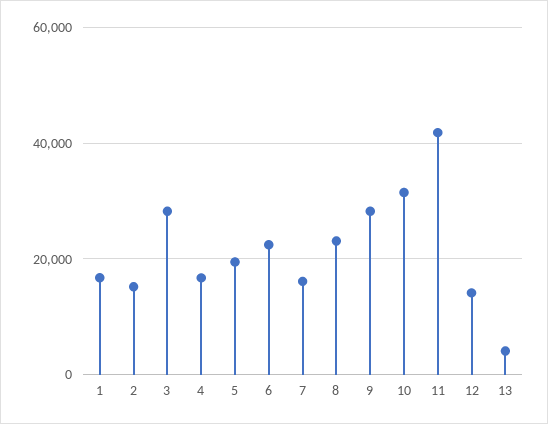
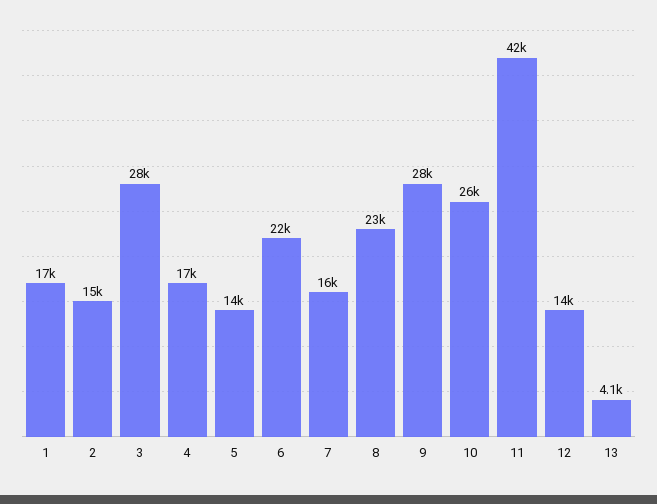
  {
    "1": 17000,
    "2": 15000,
    "3": 28000,
    "4": 17000,
-   "5": 20000,
+   "5": 14000,
    "6": 22000,
    "7": 16000,
    "8": 23000,
    "9": 28000,
-   "10": 32000,
+   "10": 26000,
    "11": 42000,
    "12": 14000,
    "13": 4100
  }

